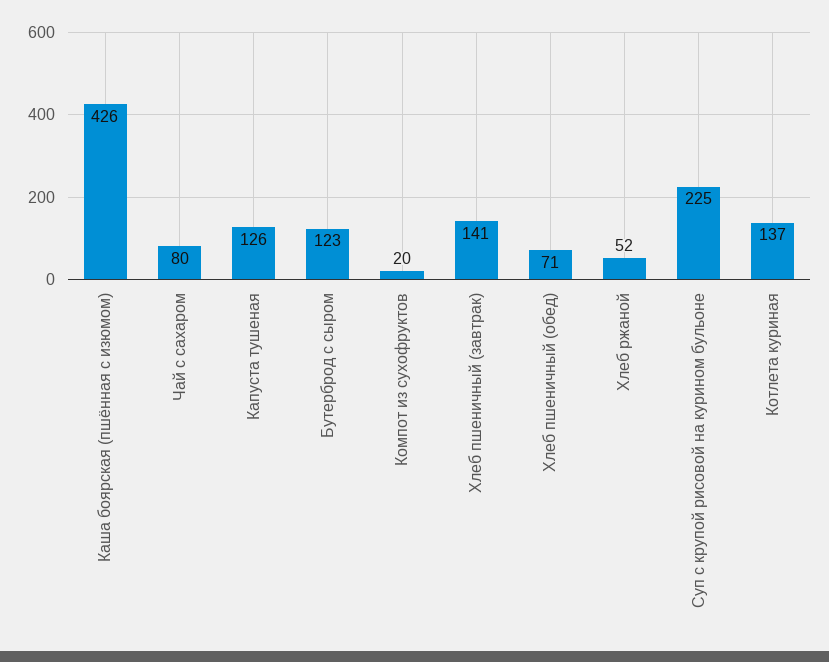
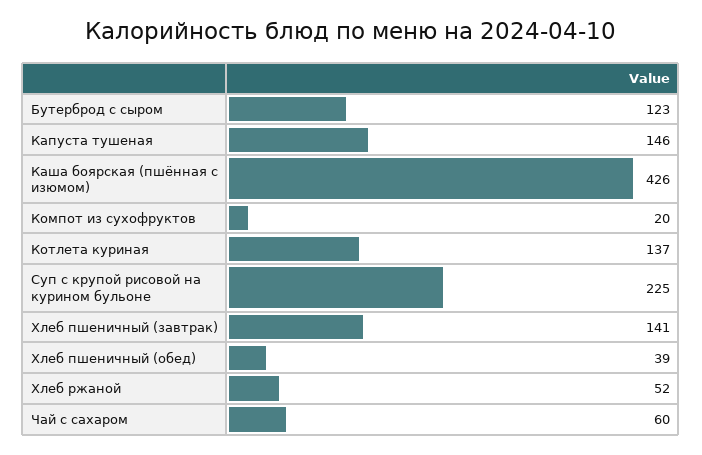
  {
    "Каша боярская (пшённая с изюмом)": 426,
-   "Чай с сахаром": 80,
+   "Чай с сахаром": 60,
-   "Капуста тушеная": 126,
+   "Капуста тушеная": 146,
    "Бутерброд с сыром": 123,
    "Компот из сухофруктов": 20,
    "Хлеб пшеничный (завтрак)": 141,
-   "Хлеб пшеничный (обед)": 71,
+   "Хлеб пшеничный (обед)": 39,
    "Хлеб ржаной": 52,
    "Суп с крупой рисовой на курином бульоне": 225,
    "Котлета куриная": 137
  }

